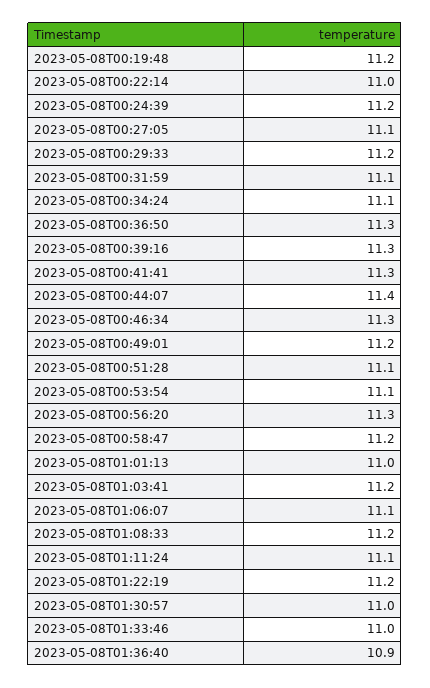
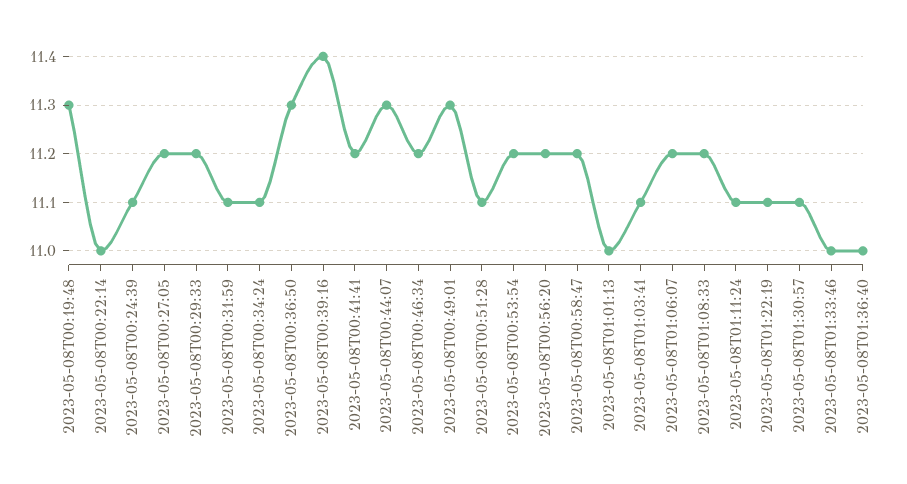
  {
-   "2023-05-08T00:19:48": 11.2,
+   "2023-05-08T00:19:48": 11.3,
    "2023-05-08T00:22:14": 11,
-   "2023-05-08T00:24:39": 11.2,
+   "2023-05-08T00:24:39": 11.1,
-   "2023-05-08T00:27:05": 11.1,
+   "2023-05-08T00:27:05": 11.2,
    "2023-05-08T00:29:33": 11.2,
    "2023-05-08T00:31:59": 11.1,
    "2023-05-08T00:34:24": 11.1,
    "2023-05-08T00:36:50": 11.3,
-   "2023-05-08T00:39:16": 11.3,
+   "2023-05-08T00:39:16": 11.4,
-   "2023-05-08T00:41:41": 11.3,
+   "2023-05-08T00:41:41": 11.2,
-   "2023-05-08T00:44:07": 11.4,
+   "2023-05-08T00:44:07": 11.3,
-   "2023-05-08T00:46:34": 11.3,
+   "2023-05-08T00:46:34": 11.2,
-   "2023-05-08T00:49:01": 11.2,
+   "2023-05-08T00:49:01": 11.3,
    "2023-05-08T00:51:28": 11.1,
-   "2023-05-08T00:53:54": 11.1,
+   "2023-05-08T00:53:54": 11.2,
-   "2023-05-08T00:56:20": 11.3,
+   "2023-05-08T00:56:20": 11.2,
    "2023-05-08T00:58:47": 11.2,
    "2023-05-08T01:01:13": 11,
-   "2023-05-08T01:03:41": 11.2,
+   "2023-05-08T01:03:41": 11.1,
-   "2023-05-08T01:06:07": 11.1,
+   "2023-05-08T01:06:07": 11.2,
    "2023-05-08T01:08:33": 11.2,
    "2023-05-08T01:11:24": 11.1,
-   "2023-05-08T01:22:19": 11.2,
+   "2023-05-08T01:22:19": 11.1,
-   "2023-05-08T01:30:57": 11,
+   "2023-05-08T01:30:57": 11.1,
    "2023-05-08T01:33:46": 11,
-   "2023-05-08T01:36:40": 10.9
+   "2023-05-08T01:36:40": 11
  }

